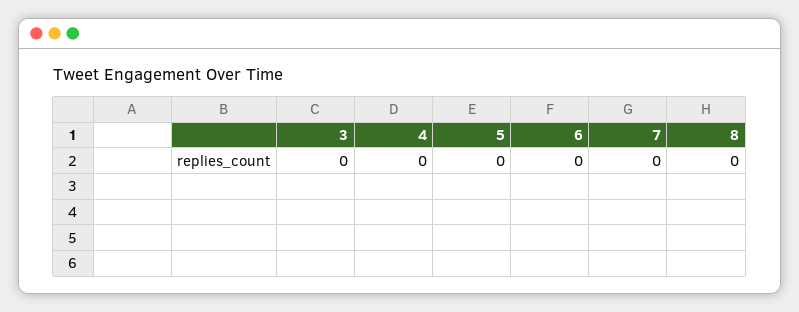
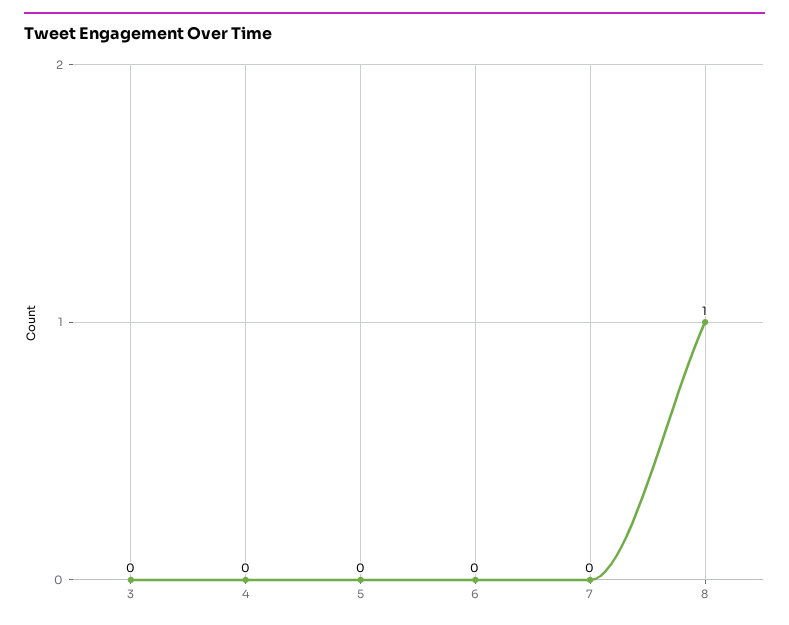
  {
    "3": 0,
    "4": 0,
    "5": 0,
    "6": 0,
    "7": 0,
-   "8": 0
+   "8": 1
  }

